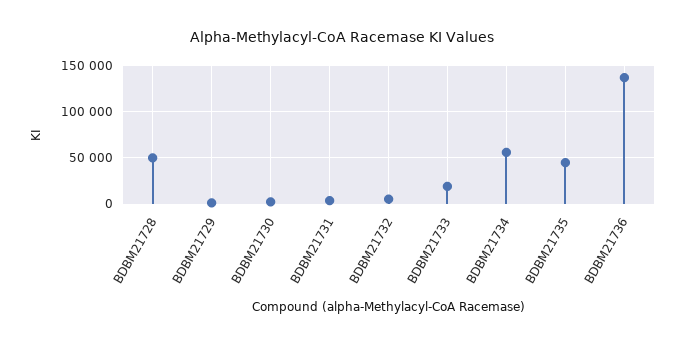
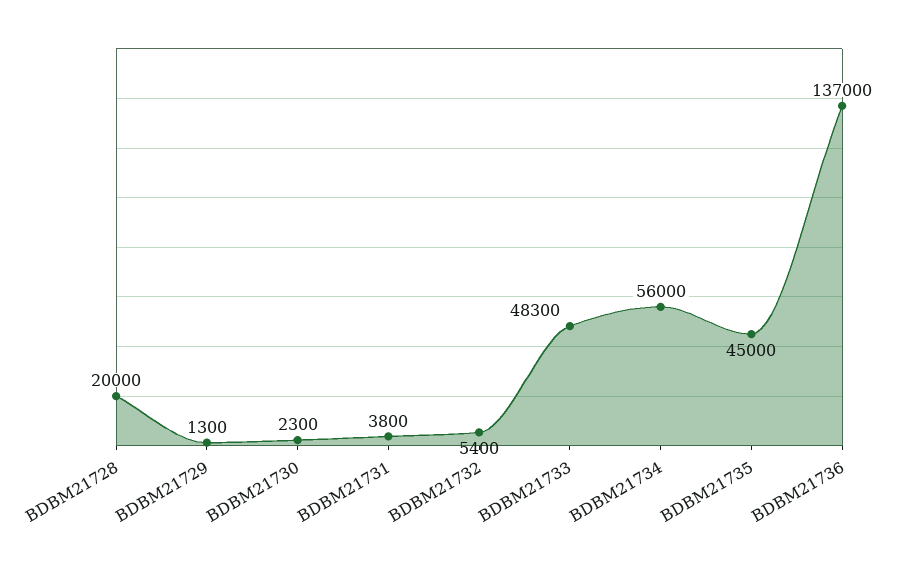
  {
-   "BDBM21728": 50000,
+   "BDBM21728": 20000,
    "BDBM21729": 1300,
    "BDBM21730": 2300,
    "BDBM21731": 3800,
    "BDBM21732": 5400,
-   "BDBM21733": 20000,
+   "BDBM21733": 48300,
    "BDBM21734": 56000,
    "BDBM21735": 45000,
    "BDBM21736": 137000
  }

